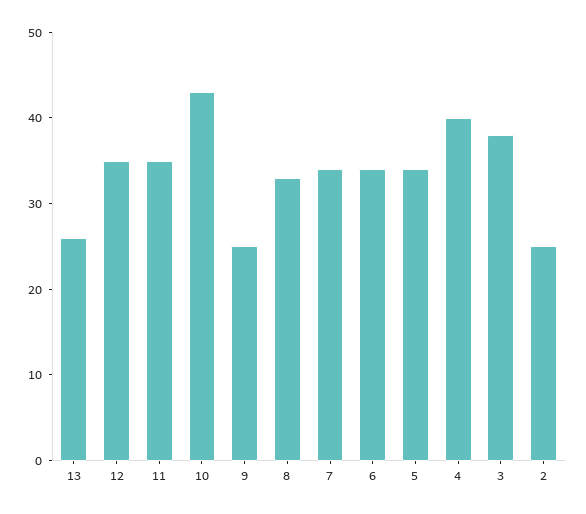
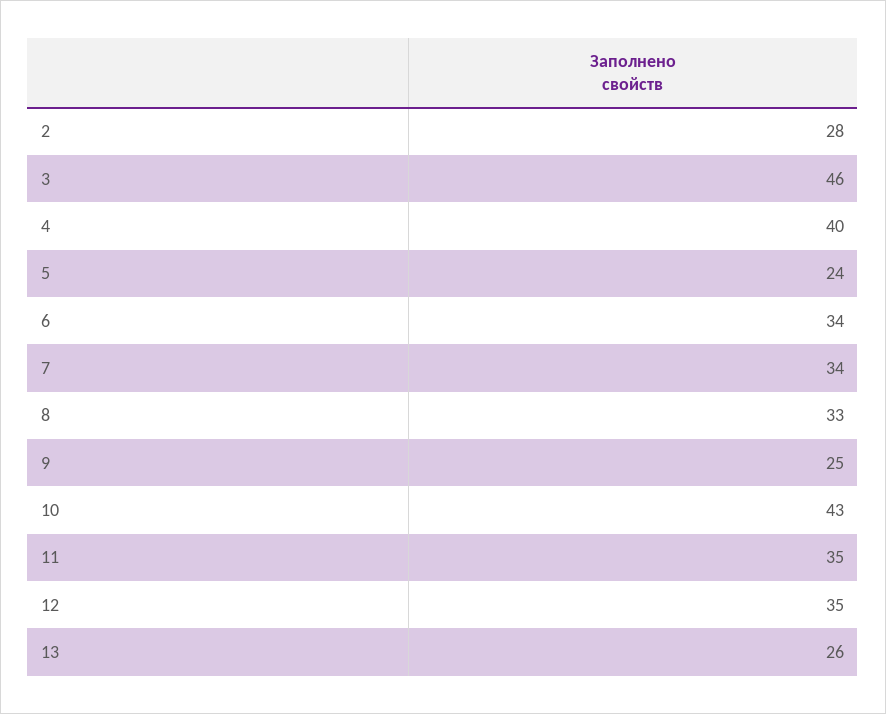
  {
    "13": 26,
    "12": 35,
    "11": 35,
    "10": 43,
    "9": 25,
    "8": 33,
    "7": 34,
    "6": 34,
-   "5": 34,
+   "5": 24,
    "4": 40,
-   "3": 38,
+   "3": 46,
-   "2": 25
+   "2": 28
  }

